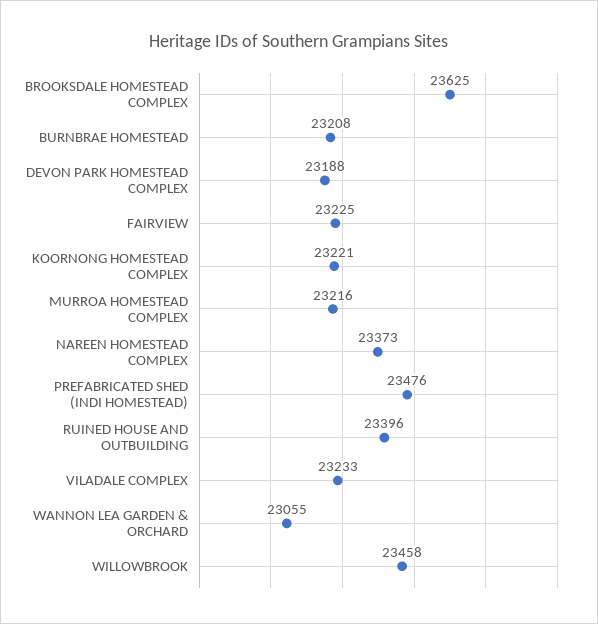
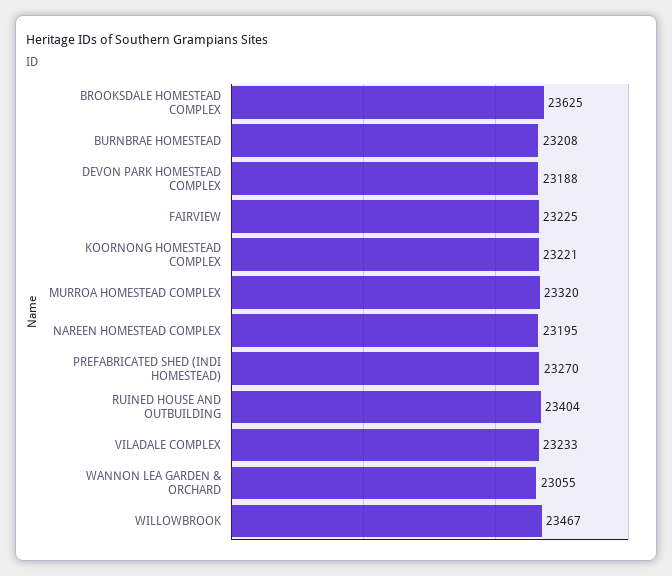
  {
    "BROOKSDALE HOMESTEAD COMPLEX": 23625,
    "BURNBRAE HOMESTEAD": 23208,
    "DEVON PARK HOMESTEAD COMPLEX": 23188,
    "FAIRVIEW": 23225,
    "KOORNONG HOMESTEAD COMPLEX": 23221,
-   "MURROA HOMESTEAD COMPLEX": 23216,
+   "MURROA HOMESTEAD COMPLEX": 23320,
-   "NAREEN HOMESTEAD COMPLEX": 23373,
+   "NAREEN HOMESTEAD COMPLEX": 23195,
-   "PREFABRICATED SHED (INDI HOMESTEAD)": 23476,
+   "PREFABRICATED SHED (INDI HOMESTEAD)": 23270,
-   "RUINED HOUSE AND OUTBUILDING": 23396,
+   "RUINED HOUSE AND OUTBUILDING": 23404,
    "VILADALE COMPLEX": 23233,
    "WANNON LEA GARDEN & ORCHARD": 23055,
-   "WILLOWBROOK": 23458
+   "WILLOWBROOK": 23467
  }

